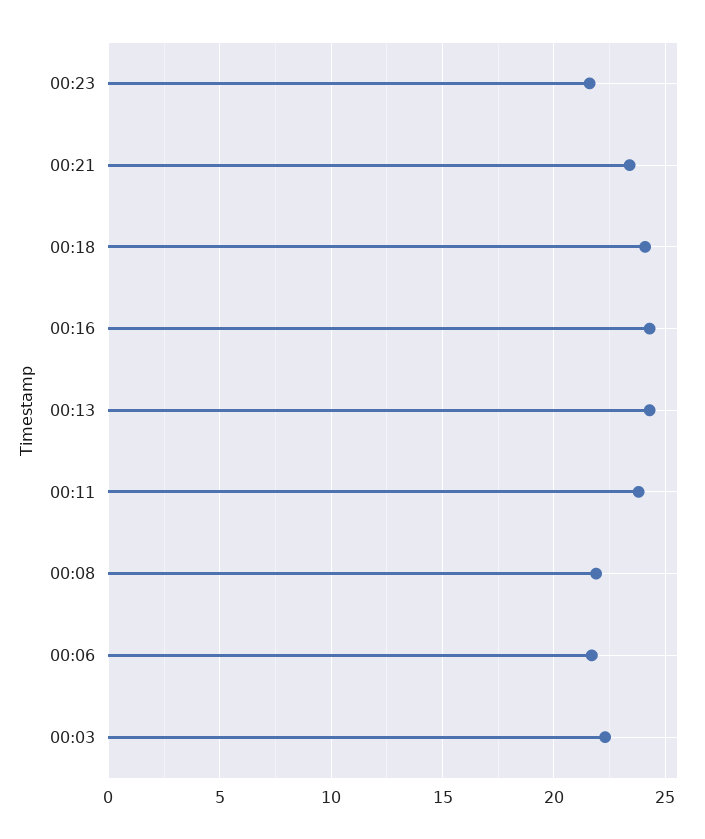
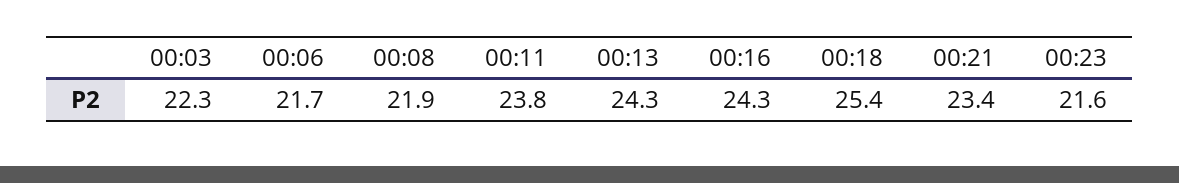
  {
    "00:23": 21.6,
    "00:21": 23.4,
-   "00:18": 24,
+   "00:18": 25.4,
    "00:16": 24.3,
    "00:13": 24.3,
    "00:11": 23.8,
    "00:08": 21.9,
    "00:06": 21.7,
    "00:03": 22.3
  }

